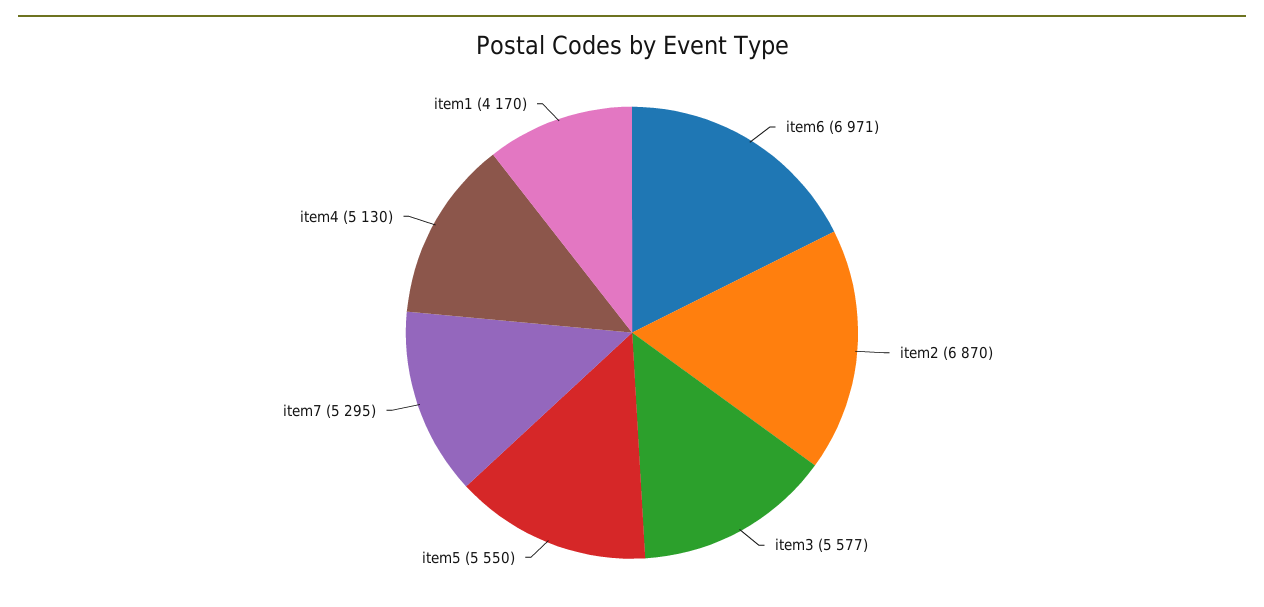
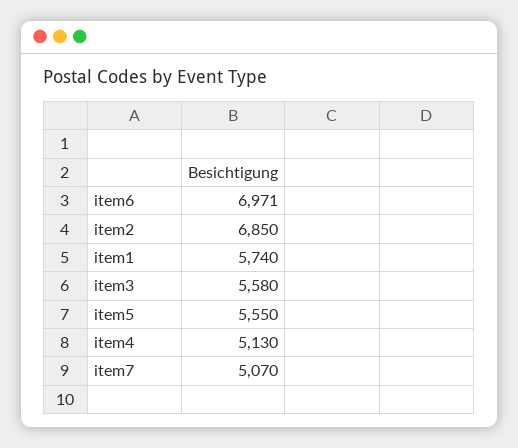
  {
    "item6": 6971,
-   "item2": 6870,
+   "item2": 6850,
-   "item3": 5577,
+   "item3": 5580,
    "item5": 5550,
-   "item7": 5295,
+   "item7": 5070,
    "item4": 5130,
-   "item1": 4170
+   "item1": 5740
  }

